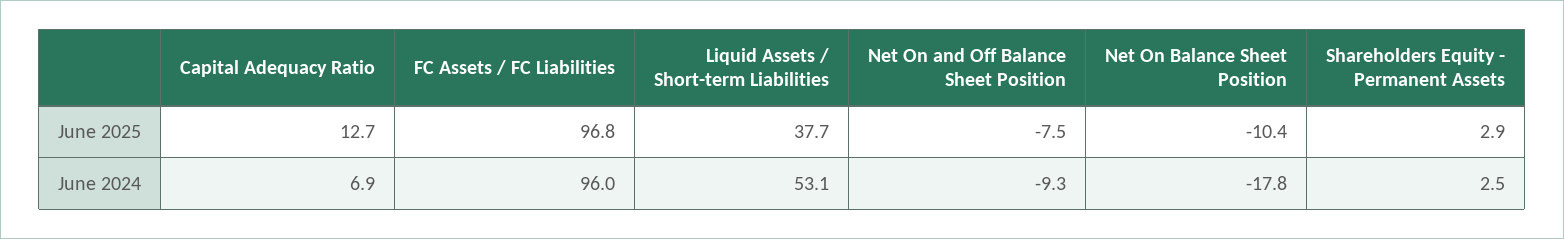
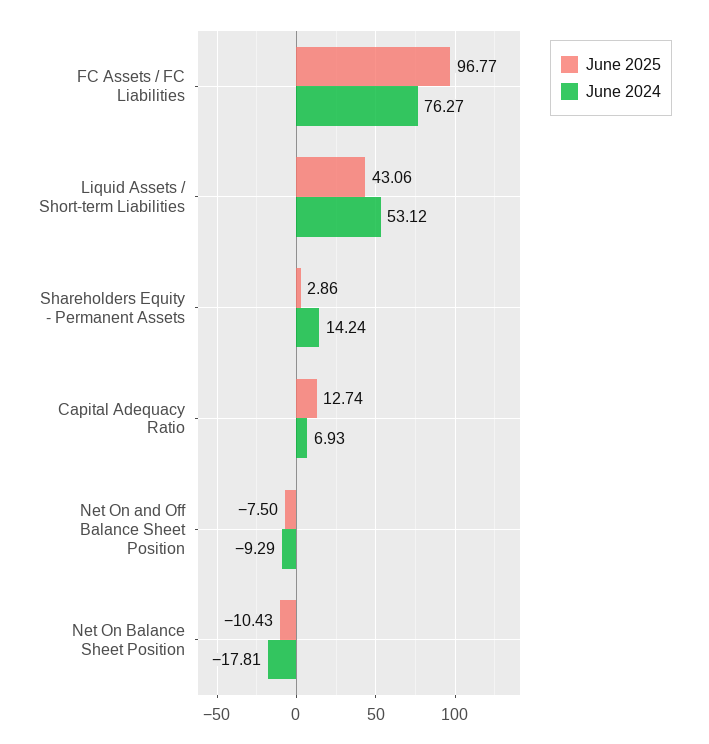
  {
    "June 2025": {
      "Capital Adequacy Ratio": 12.74,
      "FC Assets / FC Liabilities": 96.77,
-     "Liquid Assets / Short-term Liabilities": 37.7,
+     "Liquid Assets / Short-term Liabilities": 43.06,
      "Net On and Off Balance Sheet Position": -7.5,
      "Net On Balance Sheet Position": -10.43,
      "Shareholders Equity - Permanent Assets": 2.86
    },
    "June 2024": {
      "Capital Adequacy Ratio": 6.93,
-     "FC Assets / FC Liabilities": 96,
+     "FC Assets / FC Liabilities": 76.27,
      "Liquid Assets / Short-term Liabilities": 53.12,
      "Net On and Off Balance Sheet Position": -9.29,
      "Net On Balance Sheet Position": -17.81,
-     "Shareholders Equity - Permanent Assets": 2.5
+     "Shareholders Equity - Permanent Assets": 14.24
    }
  }

